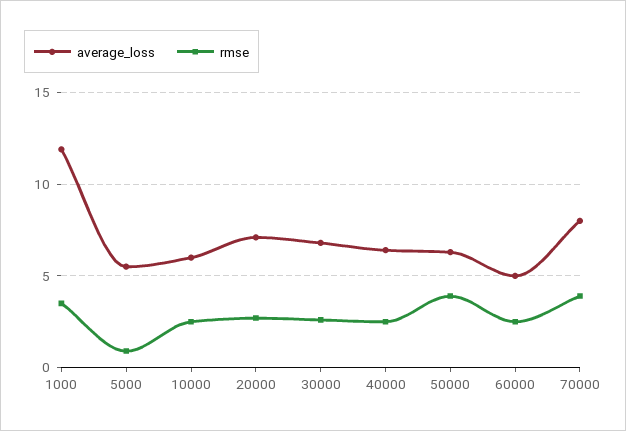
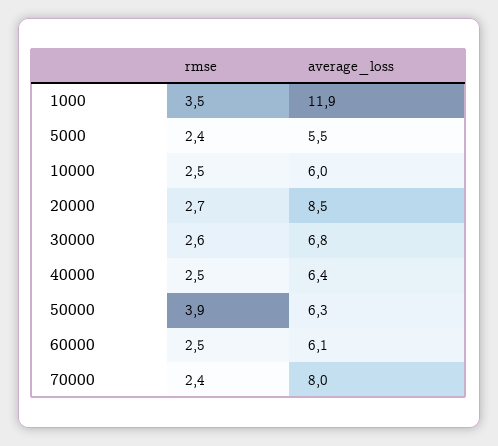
  {
    "average_loss": {
      "1000": 11.9,
      "5000": 5.5,
      "10000": 6,
-     "20000": 7,
+     "20000": 8.5,
      "30000": 6.8,
      "40000": 6.4,
      "50000": 6.3,
-     "60000": 5,
+     "60000": 6.1,
      "70000": 8
    },
    "rmse": {
      "1000": 3.5,
-     "5000": 1,
+     "5000": 2.4,
      "10000": 2.5,
      "20000": 2.7,
      "30000": 2.6,
      "40000": 2.5,
      "50000": 3.9,
      "60000": 2.5,
-     "70000": 4
+     "70000": 2.4
    }
  }

